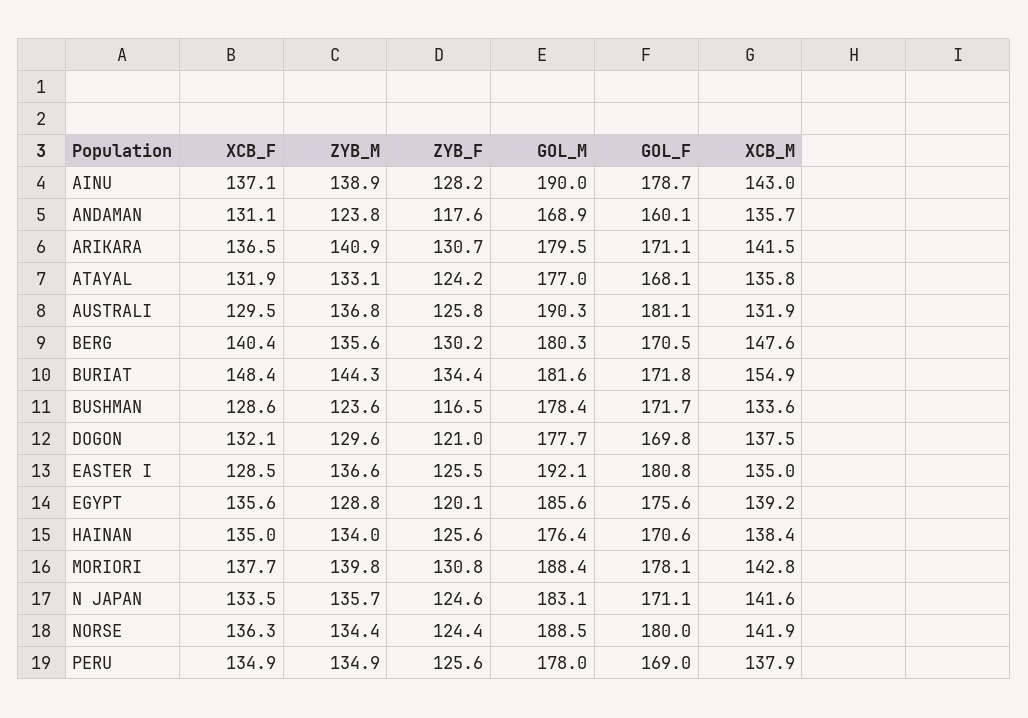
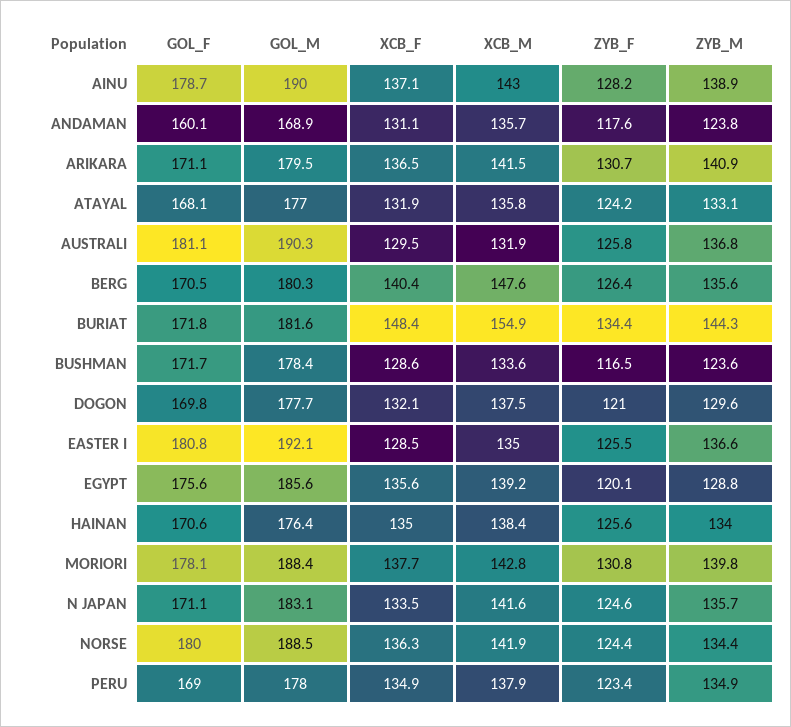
  {
    "XCB_F": {
      "AINU": 137.1,
      "ANDAMAN": 131.1,
      "ARIKARA": 136.5,
      "ATAYAL": 131.9,
      "AUSTRALI": 129.5,
      "BERG": 140.4,
      "BURIAT": 148.4,
      "BUSHMAN": 128.6,
      "DOGON": 132.1,
      "EASTER I": 128.5,
      "EGYPT": 135.6,
      "HAINAN": 135,
      "MORIORI": 137.7,
      "N JAPAN": 133.5,
      "NORSE": 136.3,
      "PERU": 134.9
    },
    "ZYB_M": {
      "AINU": 138.9,
      "ANDAMAN": 123.8,
      "ARIKARA": 140.9,
      "ATAYAL": 133.1,
      "AUSTRALI": 136.8,
      "BERG": 135.6,
      "BURIAT": 144.3,
      "BUSHMAN": 123.6,
      "DOGON": 129.6,
      "EASTER I": 136.6,
      "EGYPT": 128.8,
      "HAINAN": 134,
      "MORIORI": 139.8,
      "N JAPAN": 135.7,
      "NORSE": 134.4,
      "PERU": 134.9
    },
    "ZYB_F": {
      "AINU": 128.2,
      "ANDAMAN": 117.6,
      "ARIKARA": 130.7,
      "ATAYAL": 124.2,
      "AUSTRALI": 125.8,
-     "BERG": 130.2,
+     "BERG": 126.4,
      "BURIAT": 134.4,
      "BUSHMAN": 116.5,
      "DOGON": 121,
      "EASTER I": 125.5,
      "EGYPT": 120.1,
      "HAINAN": 125.6,
      "MORIORI": 130.8,
      "N JAPAN": 124.6,
      "NORSE": 124.4,
-     "PERU": 125.6
+     "PERU": 123.4
    },
    "GOL_M": {
      "AINU": 190,
      "ANDAMAN": 168.9,
      "ARIKARA": 179.5,
      "ATAYAL": 177,
      "AUSTRALI": 190.3,
      "BERG": 180.3,
      "BURIAT": 181.6,
      "BUSHMAN": 178.4,
      "DOGON": 177.7,
      "EASTER I": 192.1,
      "EGYPT": 185.6,
      "HAINAN": 176.4,
      "MORIORI": 188.4,
      "N JAPAN": 183.1,
      "NORSE": 188.5,
      "PERU": 178
    },
    "GOL_F": {
      "AINU": 178.7,
      "ANDAMAN": 160.1,
      "ARIKARA": 171.1,
      "ATAYAL": 168.1,
      "AUSTRALI": 181.1,
      "BERG": 170.5,
      "BURIAT": 171.8,
      "BUSHMAN": 171.7,
      "DOGON": 169.8,
      "EASTER I": 180.8,
      "EGYPT": 175.6,
      "HAINAN": 170.6,
      "MORIORI": 178.1,
      "N JAPAN": 171.1,
      "NORSE": 180,
      "PERU": 169
    },
    "XCB_M": {
      "AINU": 143,
      "ANDAMAN": 135.7,
      "ARIKARA": 141.5,
      "ATAYAL": 135.8,
      "AUSTRALI": 131.9,
      "BERG": 147.6,
      "BURIAT": 154.9,
      "BUSHMAN": 133.6,
      "DOGON": 137.5,
      "EASTER I": 135,
      "EGYPT": 139.2,
      "HAINAN": 138.4,
      "MORIORI": 142.8,
      "N JAPAN": 141.6,
      "NORSE": 141.9,
      "PERU": 137.9
    }
  }

